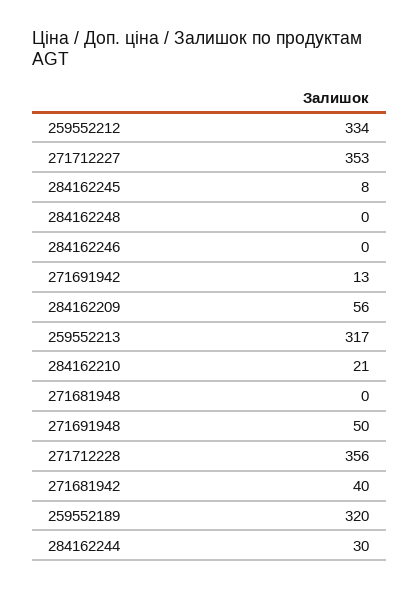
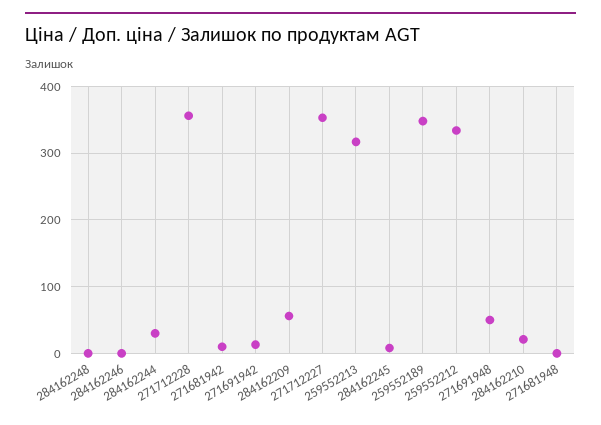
  {
    "259552212": 334,
    "271712227": 353,
    "284162245": 8,
    "284162248": 0,
    "284162246": 0,
    "271691942": 13,
    "284162209": 56,
    "259552213": 317,
    "284162210": 21,
    "271681948": 0,
    "271691948": 50,
    "271712228": 356,
-   "271681942": 40,
+   "271681942": 10,
-   "259552189": 320,
+   "259552189": 350,
    "284162244": 30
  }

